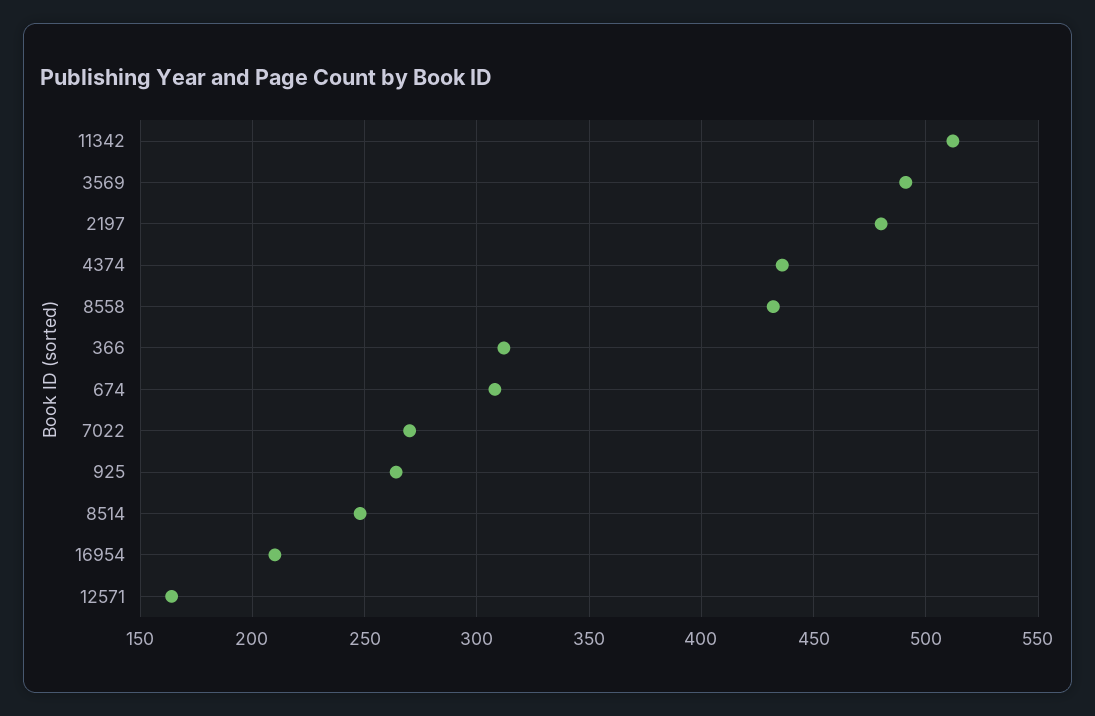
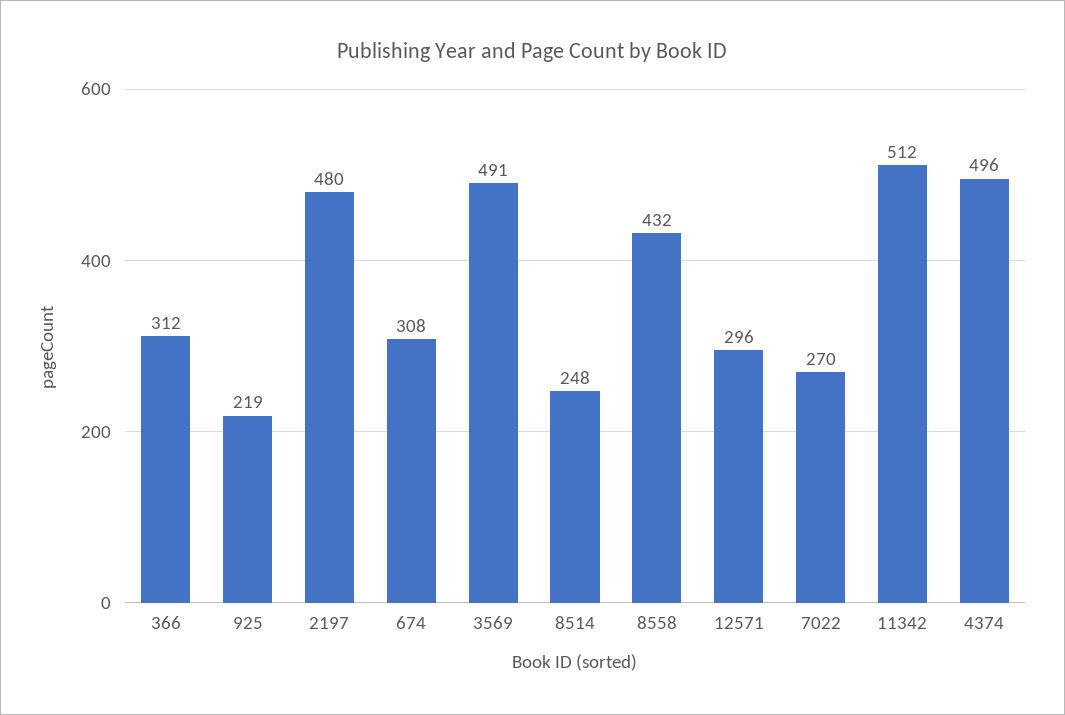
  {
    "11342": 512,
    "3569": 491,
    "2197": 480,
-   "4374": 435,
+   "4374": 496,
    "8558": 432,
    "366": 312,
    "674": 308,
    "7022": 270,
-   "925": 265,
+   "925": 219,
    "8514": 248,
-   "16954": 210,
-   "12571": 165
+   "12571": 296
  }

